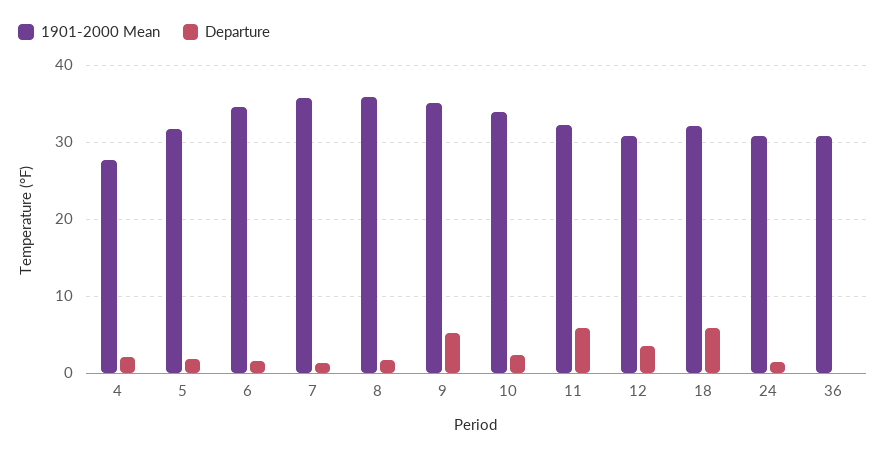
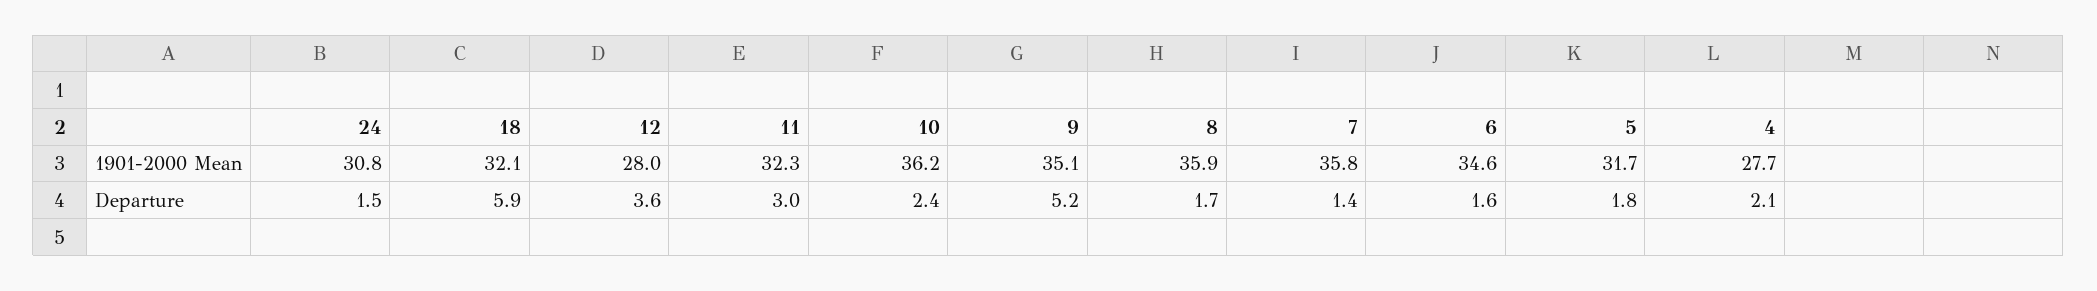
  {
    "1901-2000 Mean": {
      "4": 27.7,
      "5": 31.7,
      "6": 34.6,
      "7": 35.8,
      "8": 35.9,
      "9": 35.1,
-     "10": 34,
+     "10": 36.2,
      "11": 32.3,
-     "12": 31,
+     "12": 28,
      "18": 32.1,
-     "24": 30.8,
+     "24": 30.8
-     "36": 31
    },
    "Departure": {
      "4": 2.1,
      "5": 1.8,
      "6": 1.6,
      "7": 1.4,
      "8": 1.7,
      "9": 5.2,
      "10": 2.4,
-     "11": 6,
+     "11": 3,
      "12": 3.6,
      "18": 5.9,
-     "24": 1.5,
+     "24": 1.5
-     "36": 0
    }
  }

